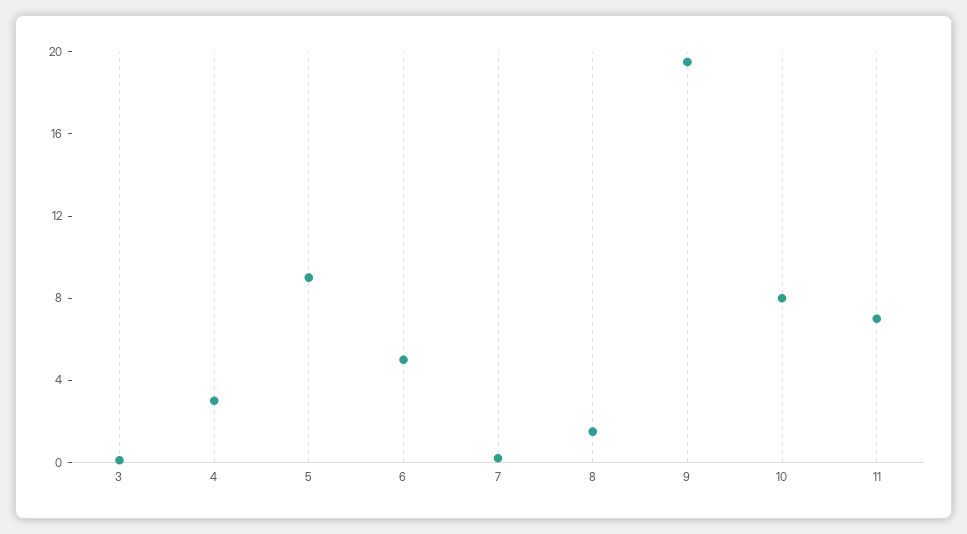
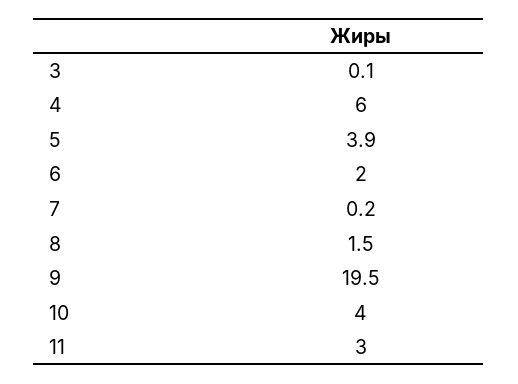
  {
    "3": 0.1,
-   "4": 3,
+   "4": 6,
-   "5": 9,
+   "5": 3.9,
-   "6": 5,
+   "6": 2,
    "7": 0.2,
    "8": 1.5,
    "9": 19.5,
-   "10": 8,
+   "10": 4,
-   "11": 7
+   "11": 3
  }

